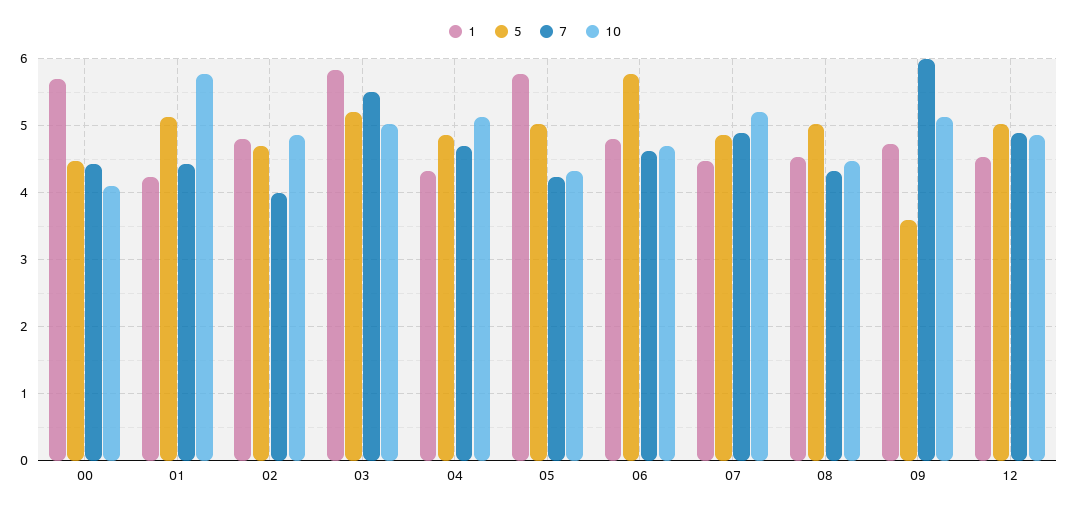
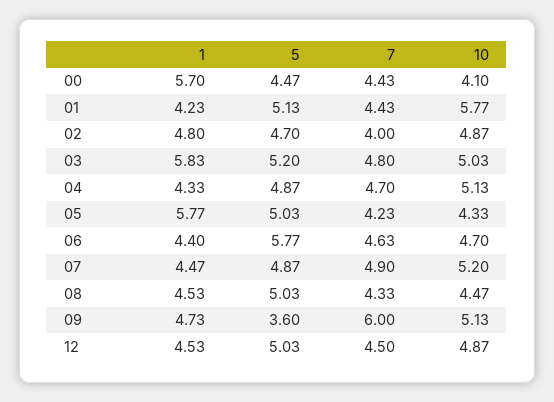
  {
    "1": {
      "00": 5.7,
      "01": 4.23,
      "02": 4.8,
      "03": 5.83,
      "04": 4.33,
      "05": 5.77,
-     "06": 4.8,
+     "06": 4.4,
      "07": 4.47,
      "08": 4.53,
      "09": 4.73,
      "12": 4.53
    },
    "5": {
      "00": 4.47,
      "01": 5.13,
      "02": 4.7,
      "03": 5.2,
      "04": 4.87,
      "05": 5.03,
      "06": 5.77,
      "07": 4.87,
      "08": 5.03,
      "09": 3.6,
      "12": 5.03
    },
    "7": {
      "00": 4.43,
      "01": 4.43,
      "02": 4,
-     "03": 5.5,
+     "03": 4.8,
      "04": 4.7,
      "05": 4.23,
      "06": 4.63,
      "07": 4.9,
      "08": 4.33,
      "09": 6,
-     "12": 4.9
+     "12": 4.5
    },
    "10": {
      "00": 4.1,
      "01": 5.77,
      "02": 4.87,
      "03": 5.03,
      "04": 5.13,
      "05": 4.33,
      "06": 4.7,
      "07": 5.2,
      "08": 4.47,
      "09": 5.13,
      "12": 4.87
    }
  }

